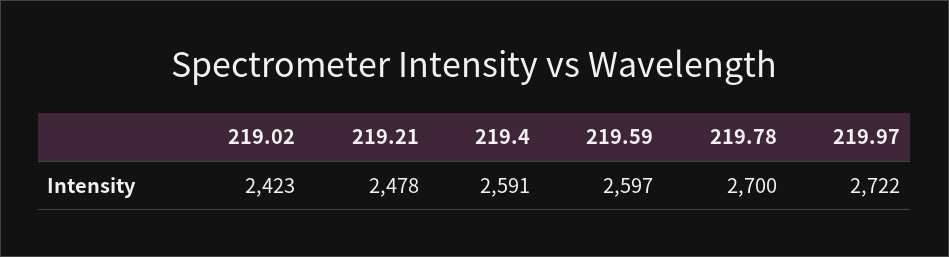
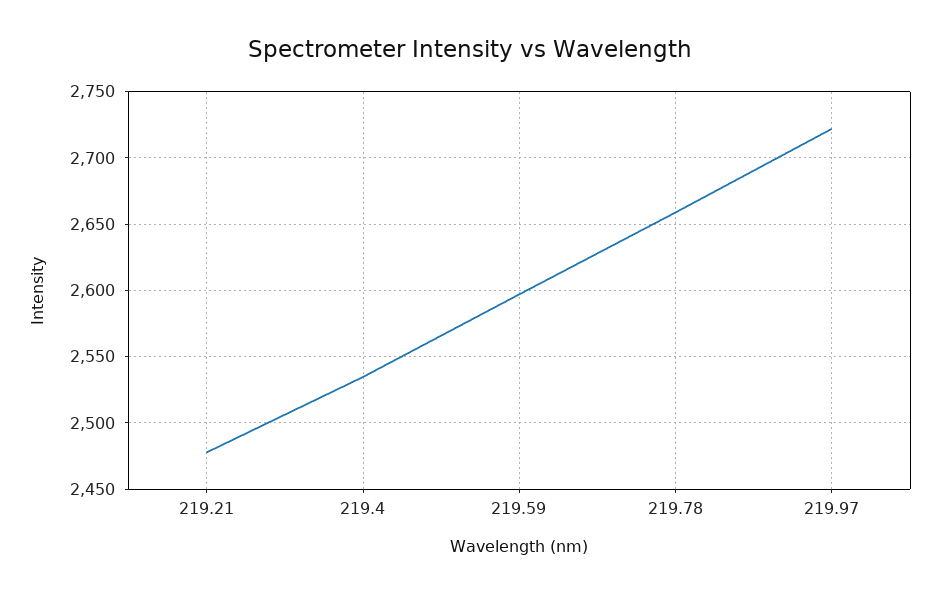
  {
-   "219.02": 2423,
    "219.21": 2478,
-   "219.4": 2591,
+   "219.4": 2535,
    "219.59": 2597,
-   "219.78": 2700,
+   "219.78": 2660,
    "219.97": 2722
  }

